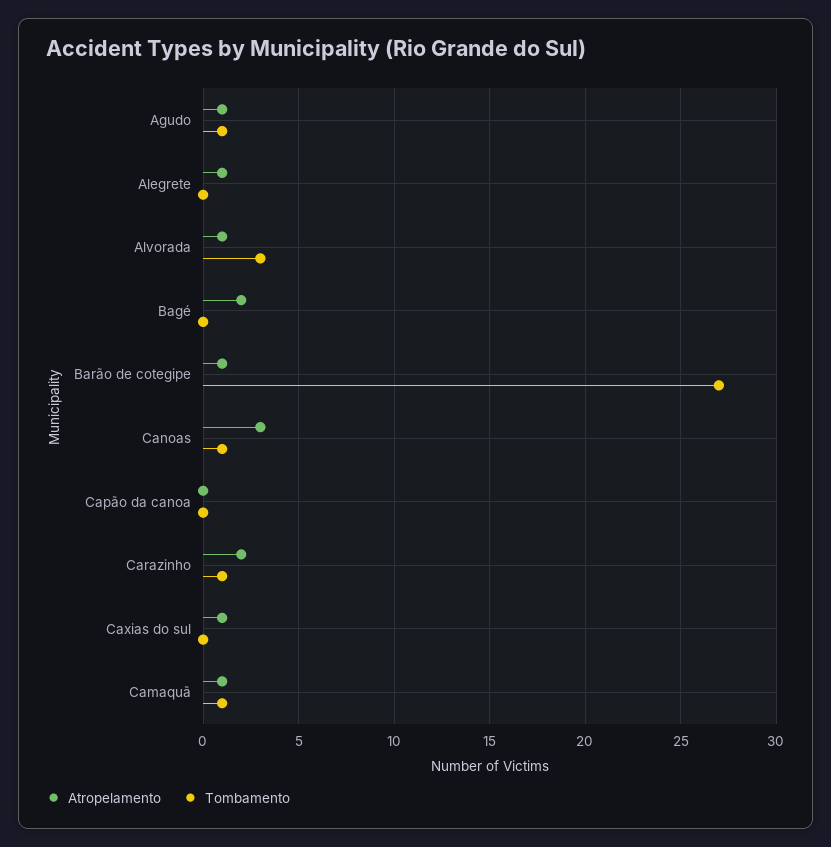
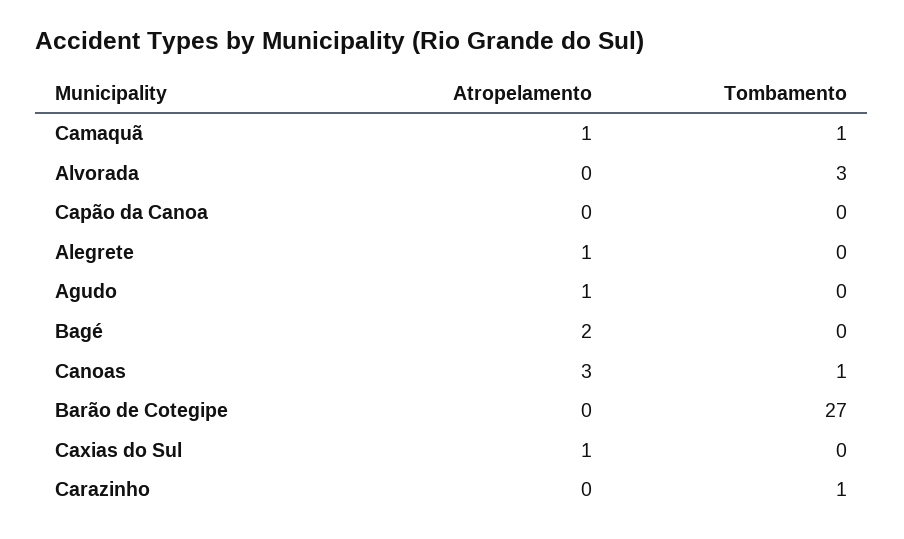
  {
    "Atropelamento": {
      "Agudo": 1,
      "Alegrete": 1,
-     "Alvorada": 1,
+     "Alvorada": 0,
      "Bagé": 2,
-     "Barão de cotegipe": 1,
+     "Barão de cotegipe": 0,
      "Canoas": 3,
      "Capão da canoa": 0,
-     "Carazinho": 2,
+     "Carazinho": 0,
      "Caxias do sul": 1,
      "Camaquã": 1
    },
    "Tombamento": {
-     "Agudo": 1,
+     "Agudo": 0,
      "Alegrete": 0,
      "Alvorada": 3,
      "Bagé": 0,
      "Barão de cotegipe": 27,
      "Canoas": 1,
      "Capão da canoa": 0,
      "Carazinho": 1,
      "Caxias do sul": 0,
      "Camaquã": 1
    }
  }

